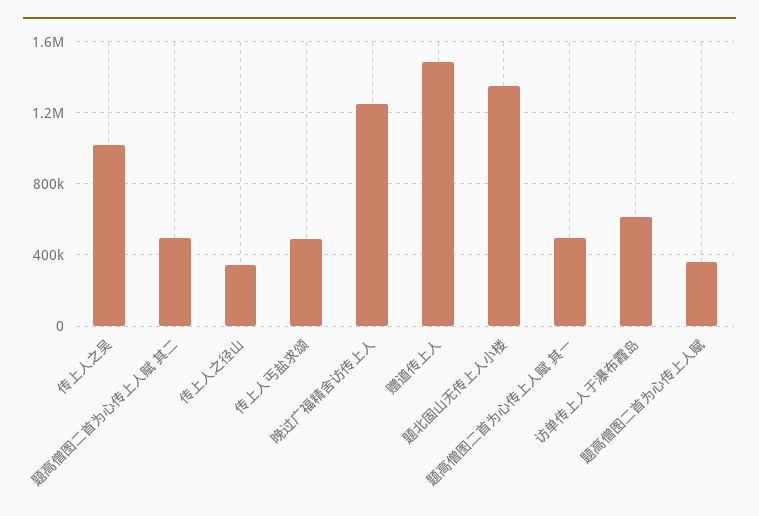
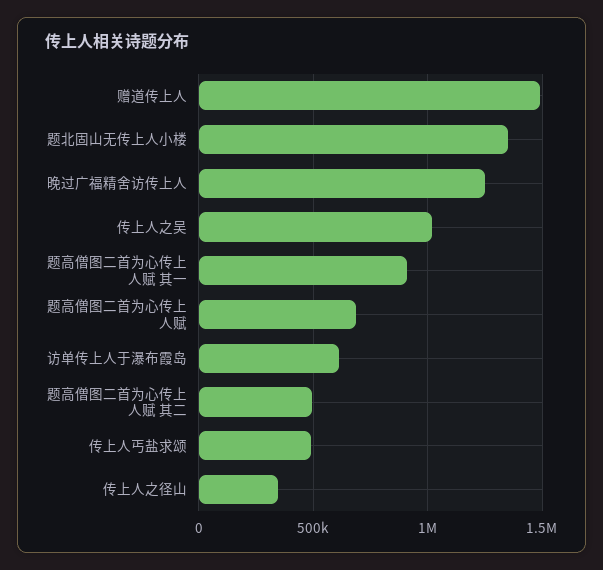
  {
    "传上人之吴": 1000000,
    "题高僧图二首为心传上人赋 其二": 500000,
    "传上人之径山": 350000,
    "传上人丐盐求颂": 500000,
    "晚过广福精舍访传上人": 1250000,
    "赠道传上人": 1500000,
    "题北固山无传上人小楼": 1350000,
-   "题高僧图二首为心传上人赋 其一": 500000,
+   "题高僧图二首为心传上人赋 其一": 900000,
    "访单传上人于瀑布霞岛": 600000,
-   "题高僧图二首为心传上人赋": 350000
+   "题高僧图二首为心传上人赋": 700000
  }

